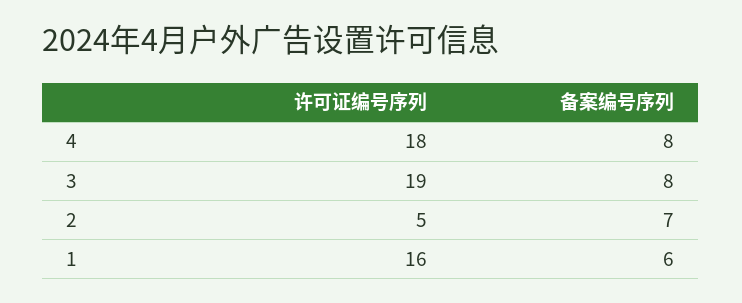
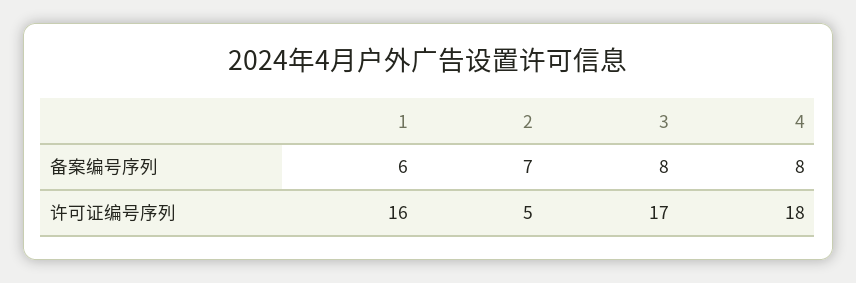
  {
    "许可证编号序列": {
      "4": 18,
-     "3": 19,
+     "3": 17,
      "2": 5,
      "1": 16
    },
    "备案编号序列": {
      "4": 8,
      "3": 8,
      "2": 7,
      "1": 6
    }
  }

